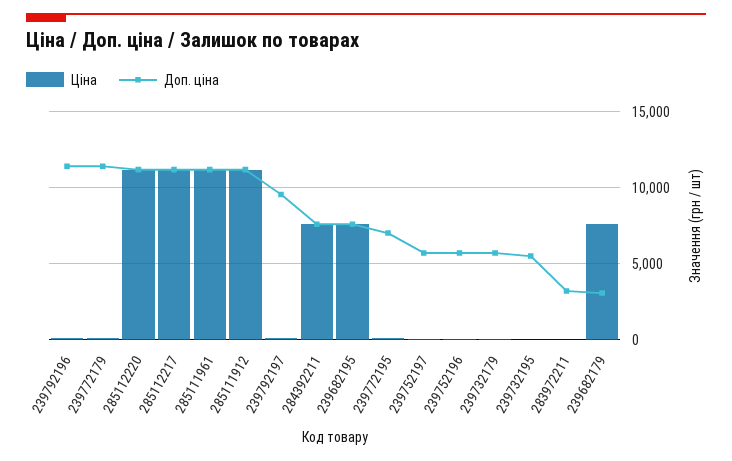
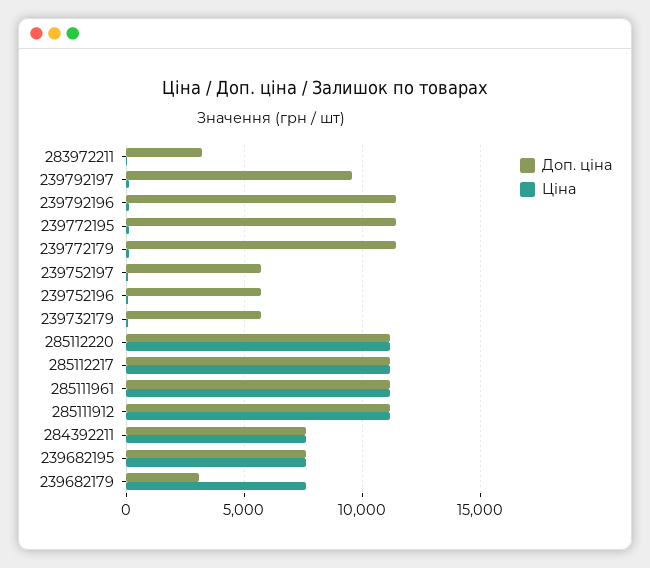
  {
    "Ціна": {
      "239792196": 0,
      "239772179": 0,
      "285112220": 11000,
      "285112217": 11000,
      "285111961": 11000,
      "285111912": 11000,
      "239792197": 0,
      "284392211": 7500,
      "239682195": 7500,
      "239772195": 0,
      "239752197": 0,
      "239752196": 0,
      "239732179": 0,
-     "239732195": 0,
      "283972211": 0,
      "239682179": 7500
    },
    "Доп. ціна": {
      "239792196": 11500,
      "239772179": 11500,
      "285112220": 11000,
      "285112217": 11000,
      "285111961": 11000,
      "285111912": 11000,
      "239792197": 9500,
      "284392211": 7500,
      "239682195": 7500,
-     "239772195": 7000,
+     "239772195": 11500,
      "239752197": 5500,
      "239752196": 5500,
      "239732179": 5500,
-     "239732195": 5500,
      "283972211": 3000,
      "239682179": 3000
    }
  }

